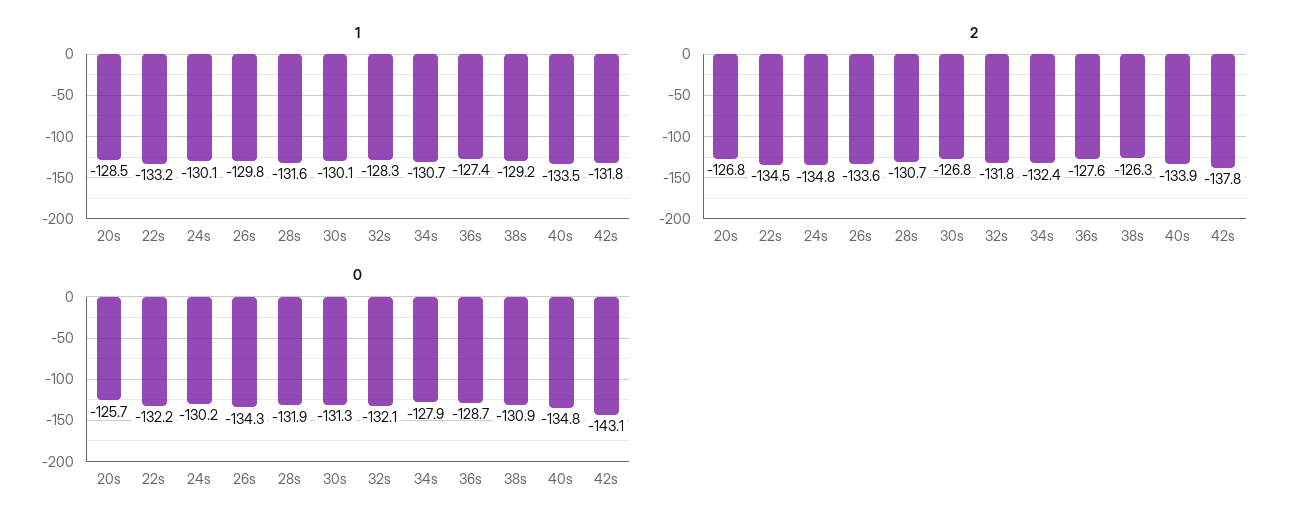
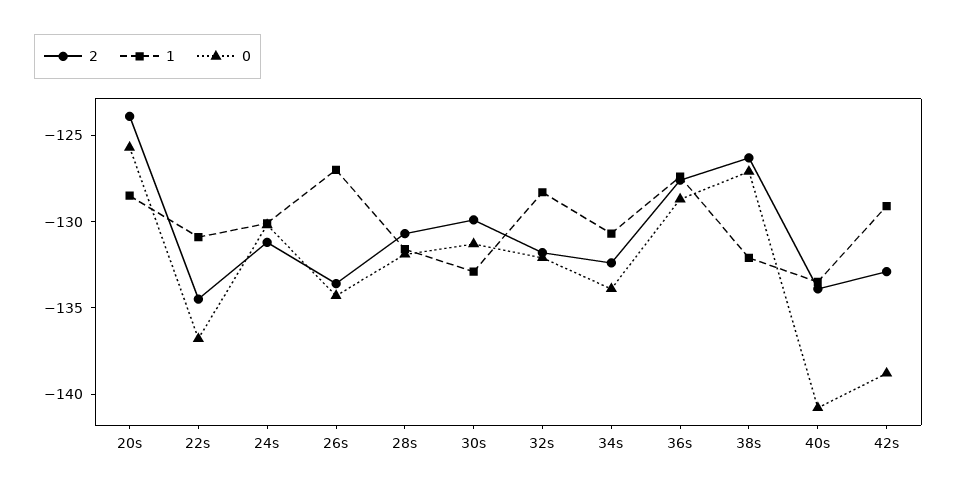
  {
    "1": {
      "20s": -128.5,
-     "22s": -133.2,
+     "22s": -131,
      "24s": -130.1,
-     "26s": -129.8,
+     "26s": -127,
      "28s": -131.6,
-     "30s": -130.1,
+     "30s": -133,
      "32s": -128.3,
      "34s": -130.7,
      "36s": -127.4,
-     "38s": -129.2,
+     "38s": -132,
      "40s": -133.5,
-     "42s": -131.8
+     "42s": -129
    },
    "2": {
-     "20s": -126.8,
+     "20s": -124,
      "22s": -134.5,
-     "24s": -134.8,
+     "24s": -131,
      "26s": -133.6,
      "28s": -130.7,
-     "30s": -126.8,
+     "30s": -130,
      "32s": -131.8,
      "34s": -132.4,
      "36s": -127.6,
      "38s": -126.3,
      "40s": -133.9,
-     "42s": -137.8
+     "42s": -133
    },
    "0": {
      "20s": -125.7,
-     "22s": -132.2,
+     "22s": -137,
      "24s": -130.2,
      "26s": -134.3,
      "28s": -131.9,
      "30s": -131.3,
      "32s": -132.1,
-     "34s": -127.9,
+     "34s": -134,
      "36s": -128.7,
-     "38s": -130.9,
+     "38s": -127,
-     "40s": -134.8,
+     "40s": -141,
-     "42s": -143.1
+     "42s": -139
    }
  }

